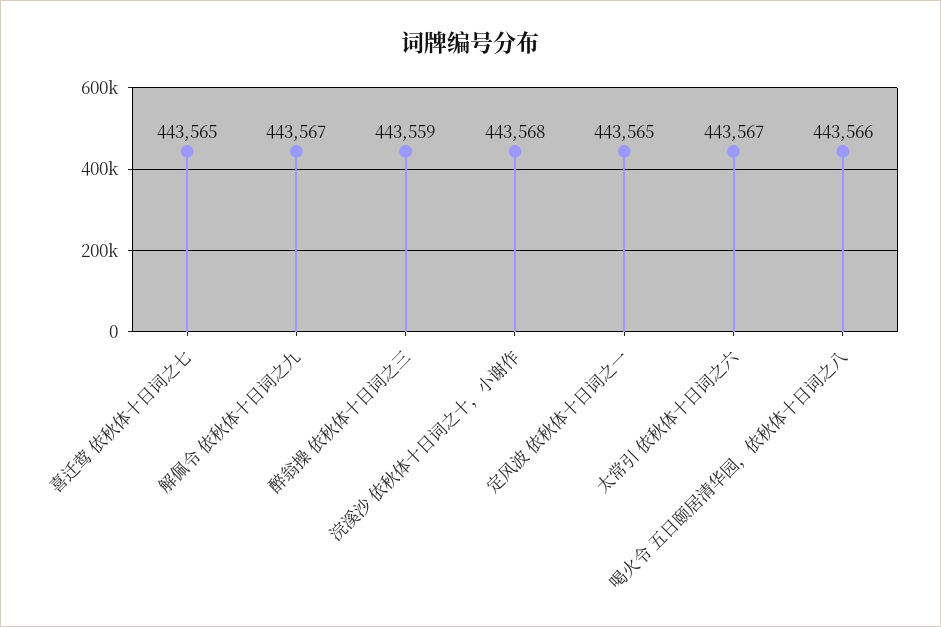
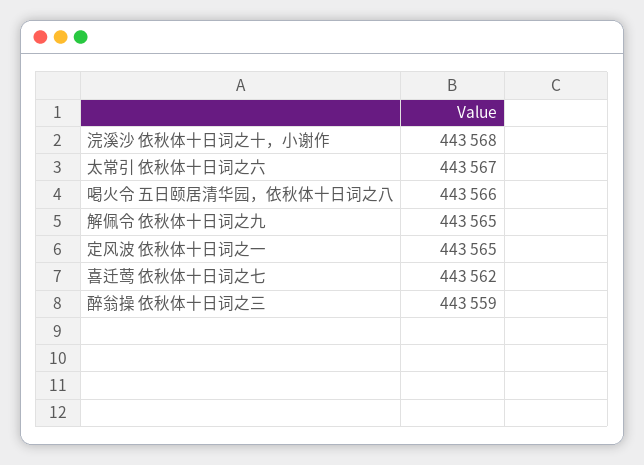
  {
-   "喜迁莺 依秋体十日词之七": 443565,
+   "喜迁莺 依秋体十日词之七": 443562,
-   "解佩令 依秋体十日词之九": 443567,
+   "解佩令 依秋体十日词之九": 443565,
    "醉翁操 依秋体十日词之三": 443559,
    "浣溪沙 依秋体十日词之十，小谢作": 443568,
    "定风波 依秋体十日词之一": 443565,
    "太常引 依秋体十日词之六": 443567,
    "喝火令 五日颐居清华园，依秋体十日词之八": 443566
  }

